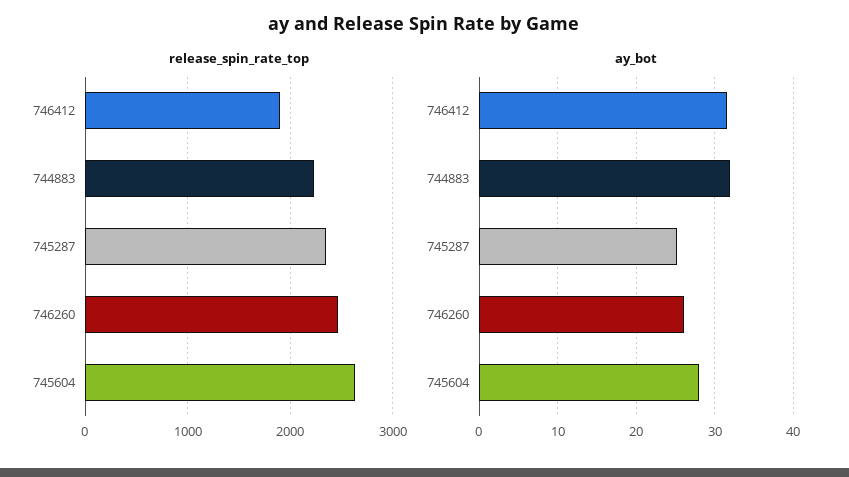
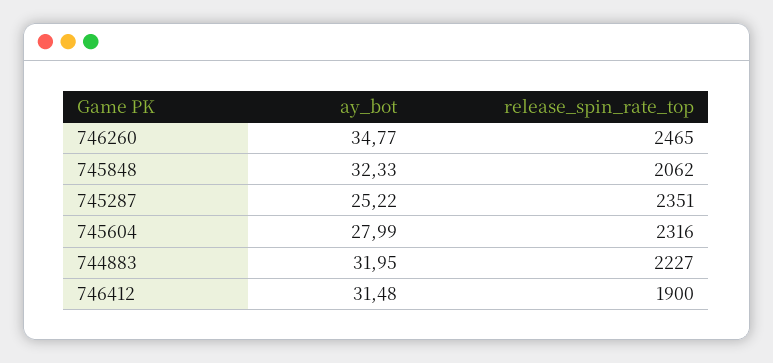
  {
    "release_spin_rate_top": {
      "746412": 1900,
      "744883": 2227,
      "745287": 2351,
      "746260": 2465,
-     "745604": 2600
+     "745604": 2316,
+     "745848": 2062
    },
    "ay_bot": {
      "746412": 31.48,
      "744883": 31.95,
      "745287": 25.22,
-     "746260": 26,
+     "746260": 34.77,
-     "745604": 27.99
+     "745604": 27.99,
+     "745848": 32.33
    }
  }

